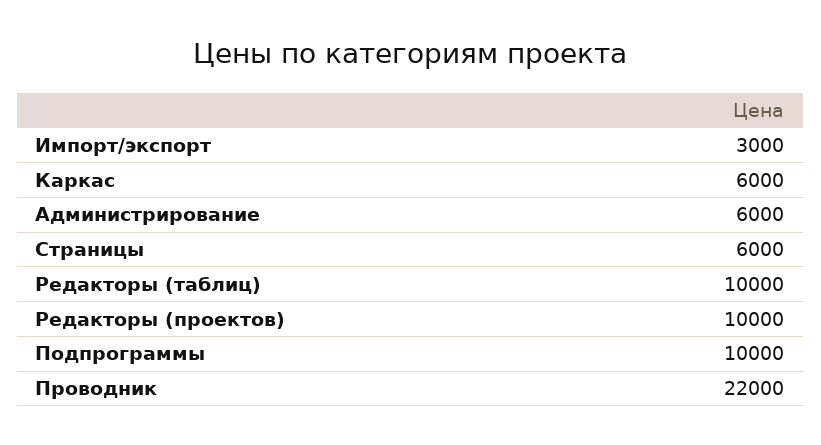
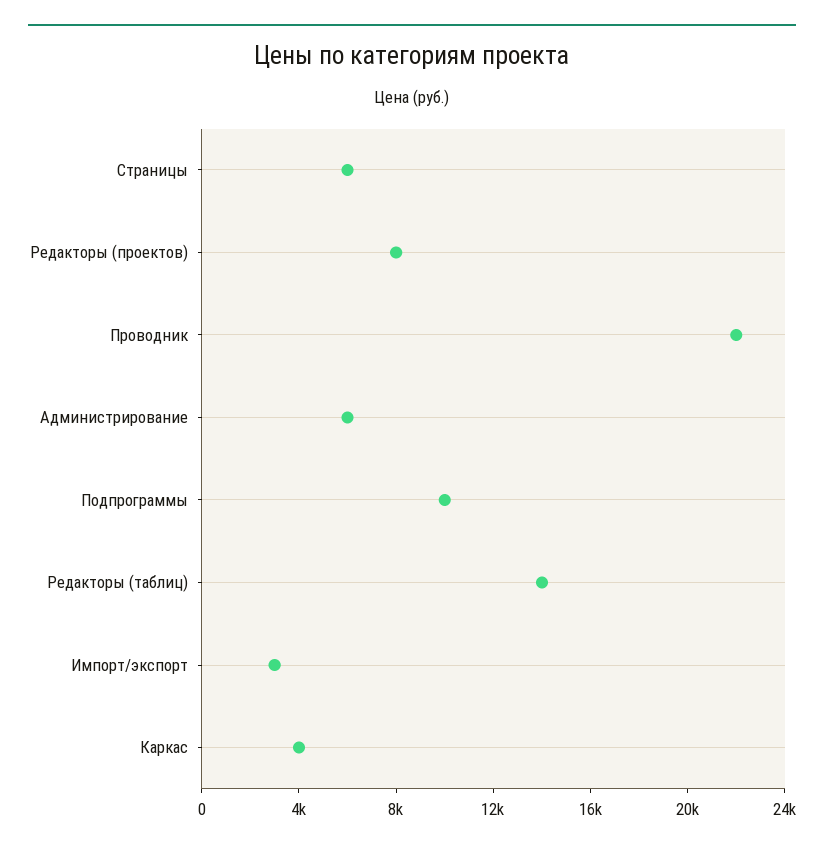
  {
    "Импорт/экспорт": 3000,
-   "Каркас": 6000,
+   "Каркас": 4000,
    "Администрирование": 6000,
    "Страницы": 6000,
-   "Редакторы (таблиц)": 10000,
+   "Редакторы (таблиц)": 14000,
-   "Редакторы (проектов)": 10000,
+   "Редакторы (проектов)": 8000,
    "Подпрограммы": 10000,
    "Проводник": 22000
  }

